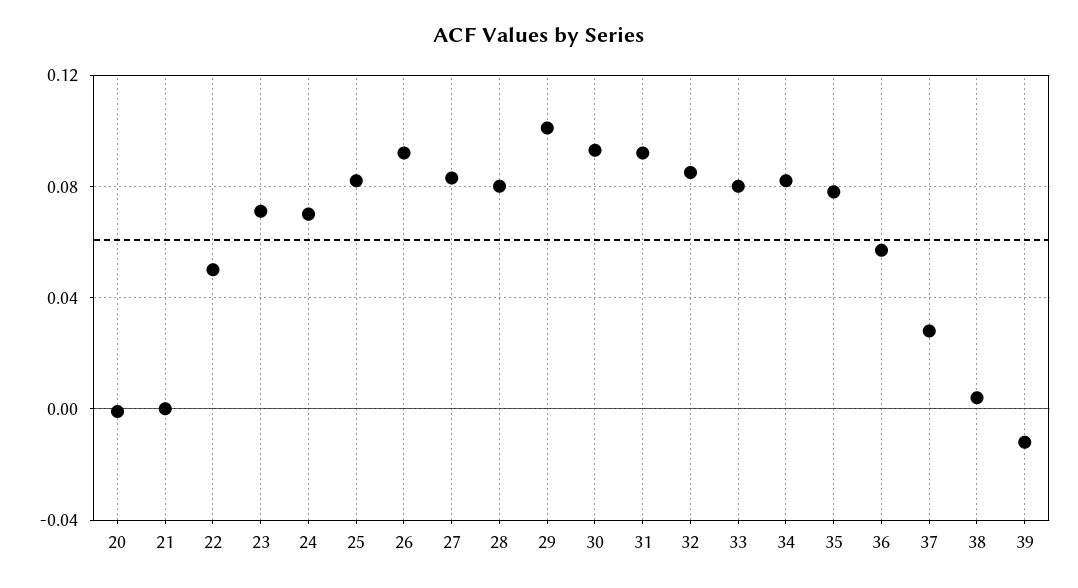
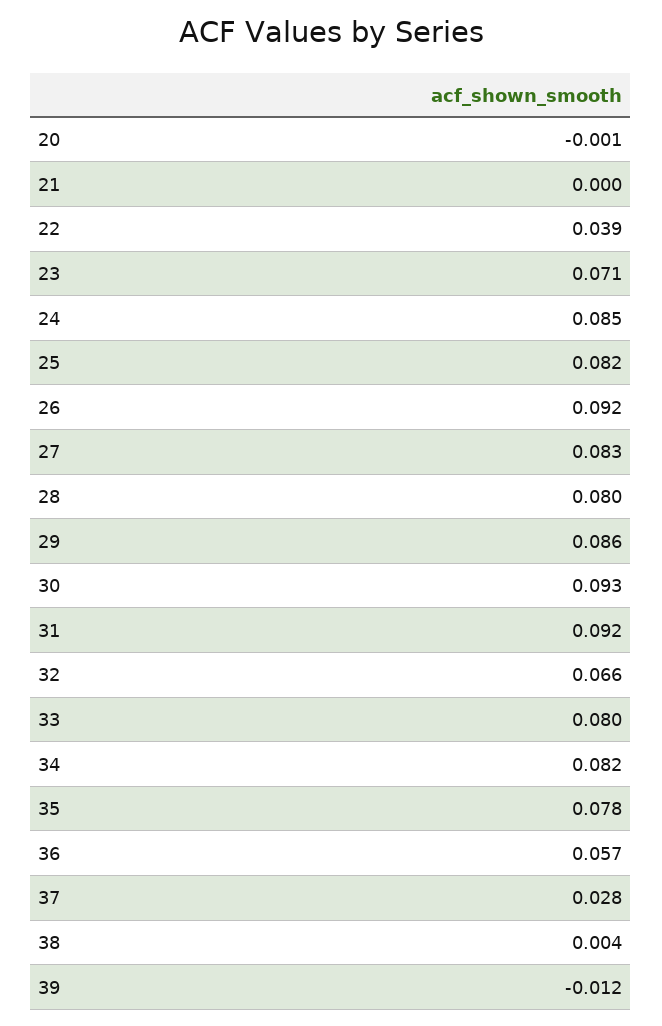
  {
    "20": -0.001,
    "21": 0,
-   "22": 0.05,
+   "22": 0.039,
    "23": 0.071,
-   "24": 0.07,
+   "24": 0.085,
    "25": 0.082,
    "26": 0.092,
    "27": 0.083,
    "28": 0.08,
-   "29": 0.1,
+   "29": 0.086,
    "30": 0.093,
    "31": 0.092,
-   "32": 0.085,
+   "32": 0.066,
    "33": 0.08,
    "34": 0.082,
    "35": 0.078,
    "36": 0.057,
    "37": 0.028,
    "38": 0.004,
    "39": -0.012
  }

